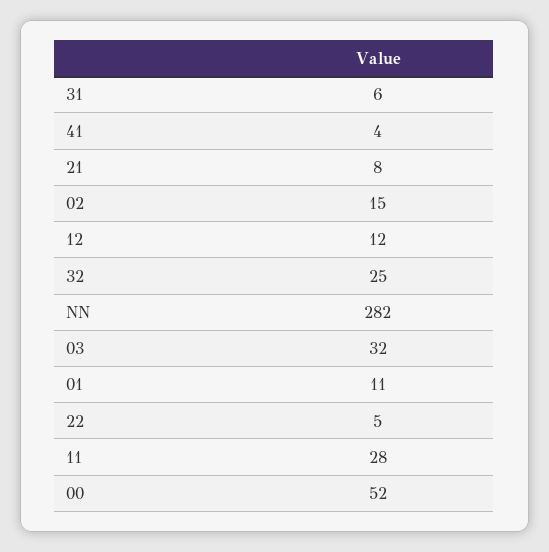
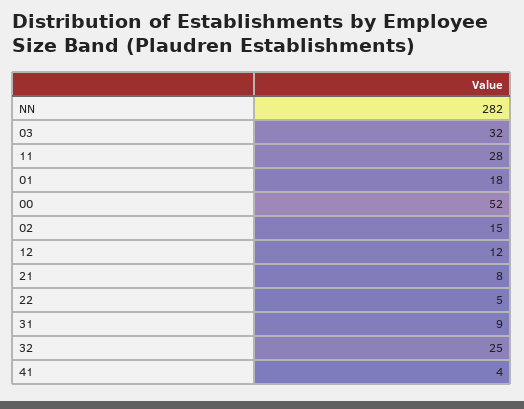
  {
-   "31": 6,
+   "31": 9,
    "41": 4,
    "21": 8,
    "02": 15,
    "12": 12,
    "32": 25,
    "NN": 282,
    "03": 32,
-   "01": 11,
+   "01": 18,
    "22": 5,
    "11": 28,
    "00": 52
  }

